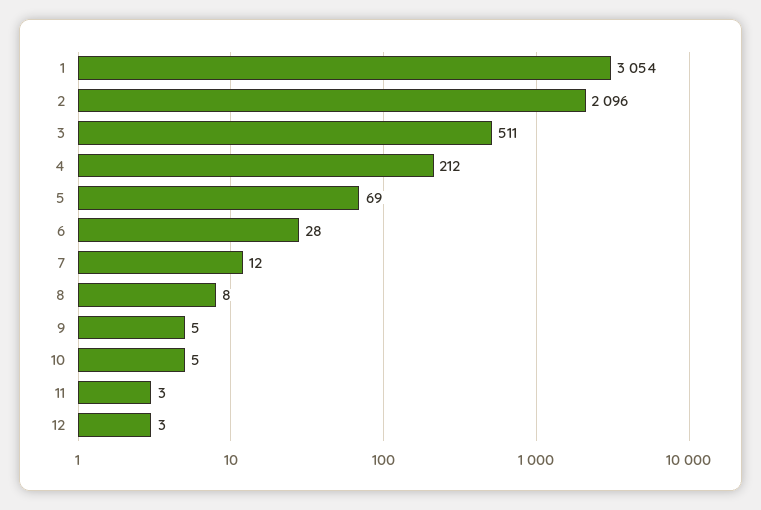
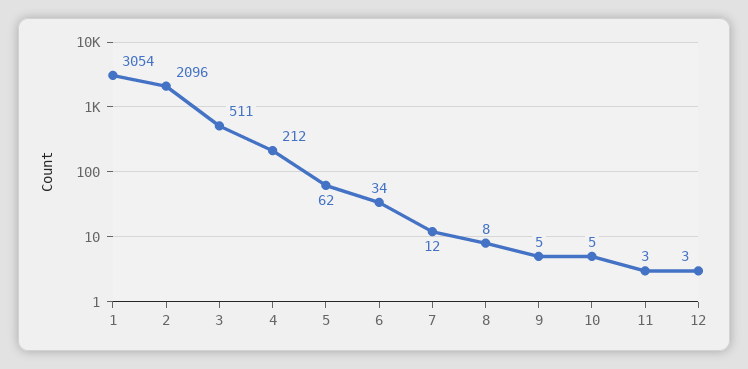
  {
    "1": 3054,
    "2": 2096,
    "3": 511,
    "4": 212,
-   "5": 69,
+   "5": 62,
-   "6": 28,
+   "6": 34,
    "7": 12,
    "8": 8,
    "9": 5,
    "10": 5,
    "11": 3,
    "12": 3
  }

